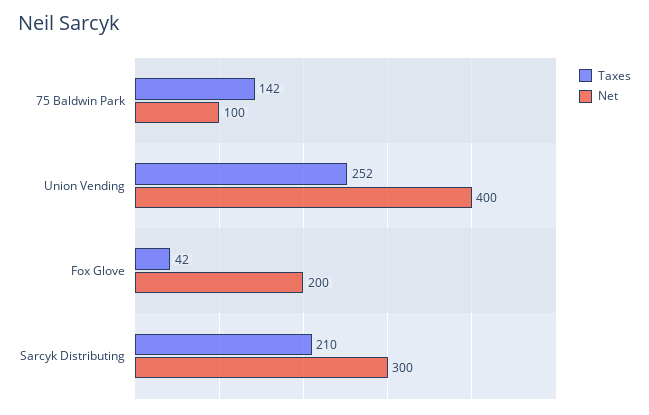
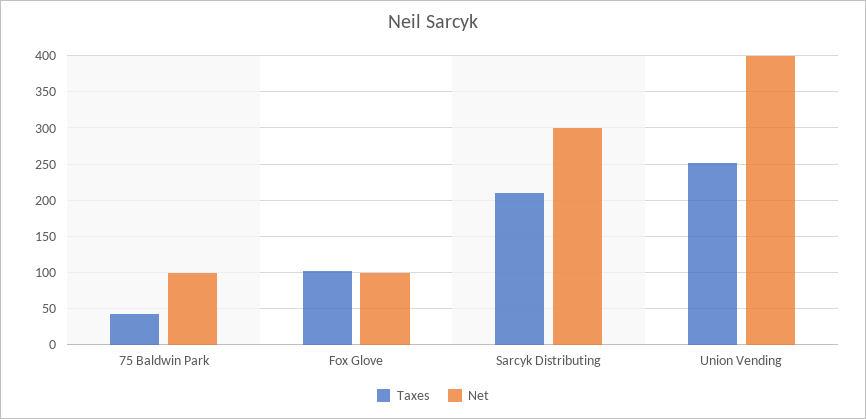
  {
    "Taxes": {
-     "75 Baldwin Park": 142,
+     "75 Baldwin Park": 40,
      "Union Vending": 252,
-     "Fox Glove": 42,
+     "Fox Glove": 100,
      "Sarcyk Distributing": 210
    },
    "Net": {
      "75 Baldwin Park": 100,
      "Union Vending": 400,
-     "Fox Glove": 200,
+     "Fox Glove": 100,
      "Sarcyk Distributing": 300
    }
  }

